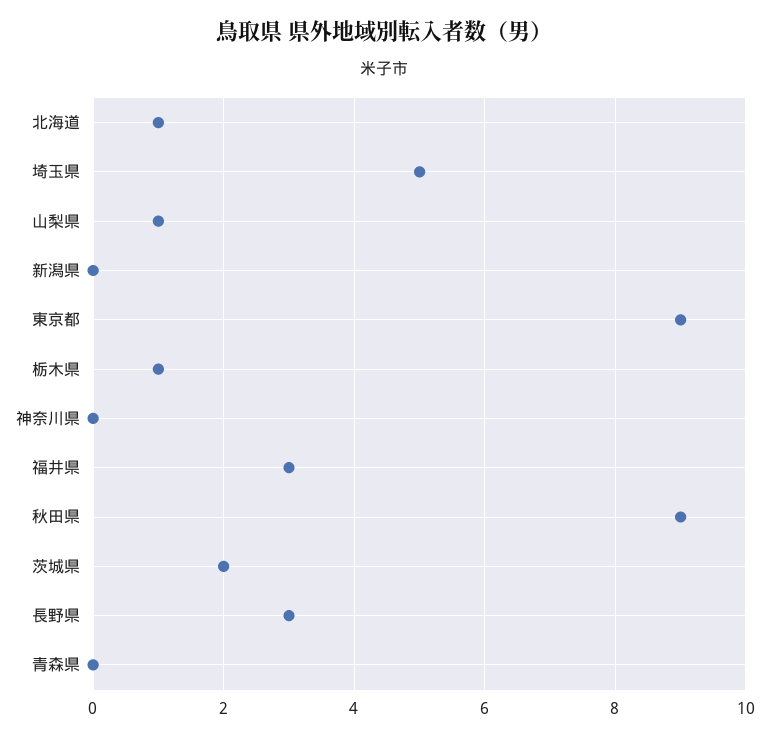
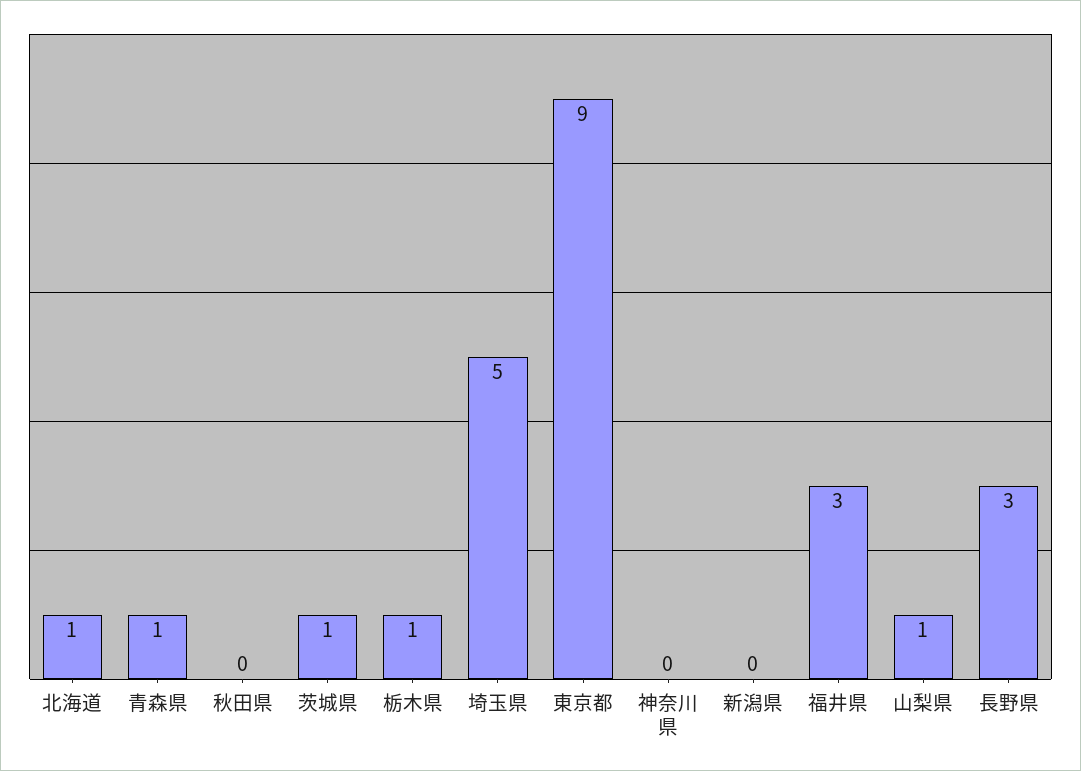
  {
    "北海道": 1,
    "埼玉県": 5,
    "山梨県": 1,
    "新潟県": 0,
    "東京都": 9,
    "栃木県": 1,
    "神奈川県": 0,
    "福井県": 3,
-   "秋田県": 9,
+   "秋田県": 0,
-   "茨城県": 2,
+   "茨城県": 1,
    "長野県": 3,
-   "青森県": 0
+   "青森県": 1
  }

